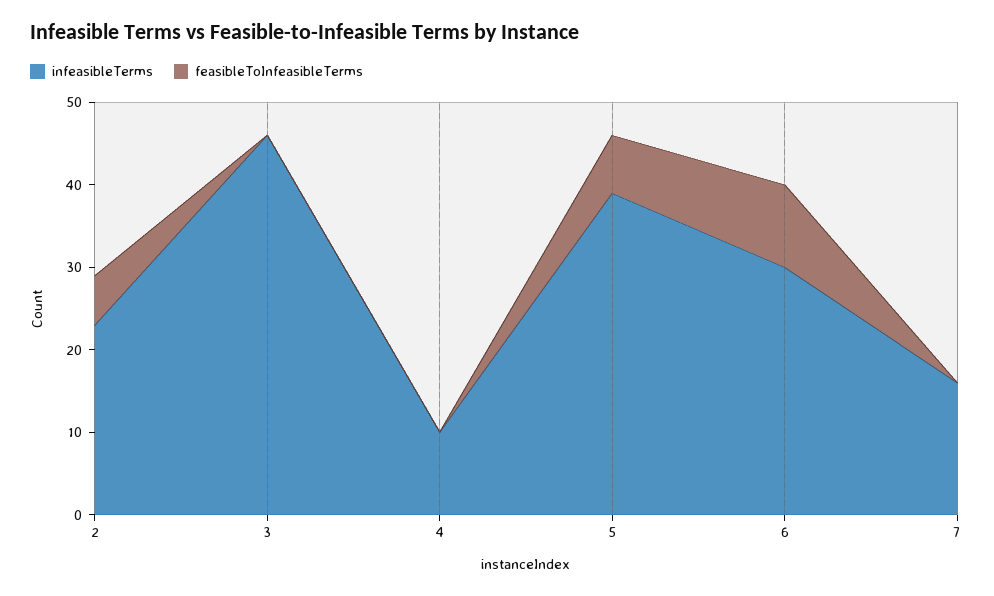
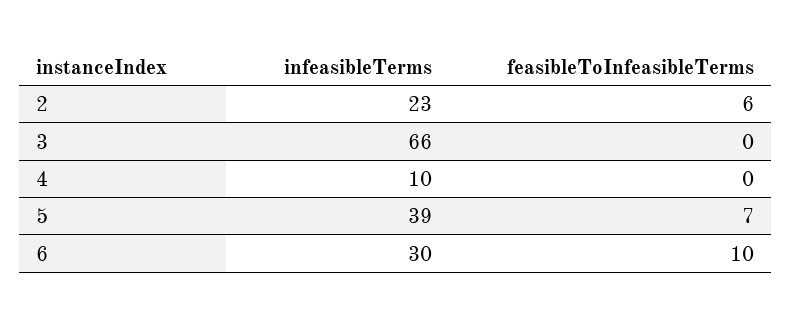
  {
    "infeasibleTerms": {
      "2": 23,
-     "3": 46,
+     "3": 66,
      "4": 10,
      "5": 39,
-     "6": 30,
+     "6": 30
-     "7": 16
    },
    "feasibleToInfeasibleTerms": {
      "2": 6,
      "3": 0,
      "4": 0,
      "5": 7,
-     "6": 10,
+     "6": 10
-     "7": 0
    }
  }

